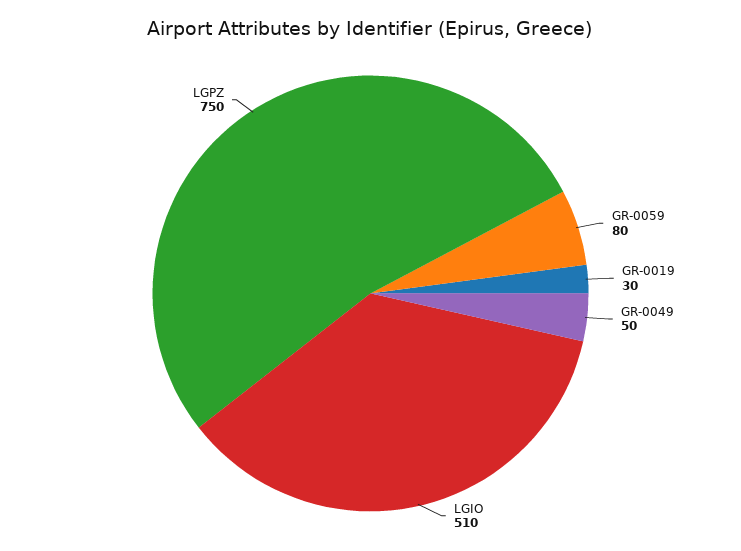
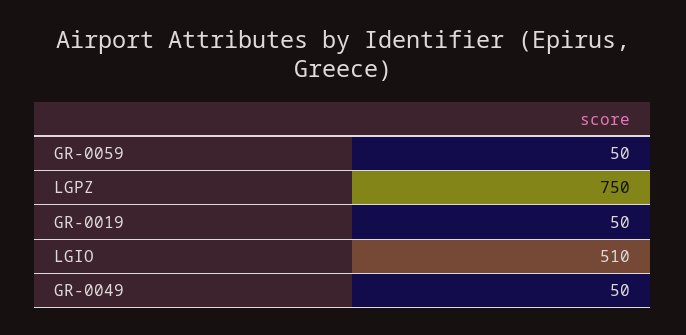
  {
-   "GR-0059": 80,
+   "GR-0059": 50,
-   "GR-0019": 30,
+   "GR-0019": 50,
    "GR-0049": 50,
    "LGIO": 510,
    "LGPZ": 750
  }

